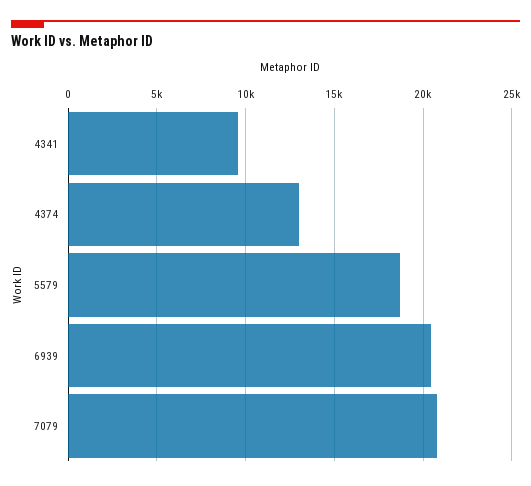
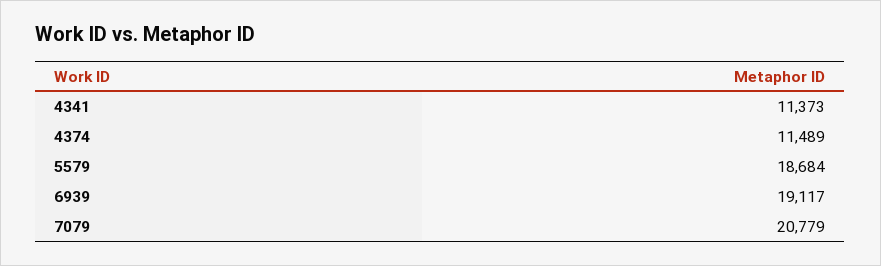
  {
-   "4341": 9500,
+   "4341": 11373,
-   "4374": 13000,
+   "4374": 11489,
    "5579": 18684,
-   "6939": 20500,
+   "6939": 19117,
    "7079": 20779
  }

